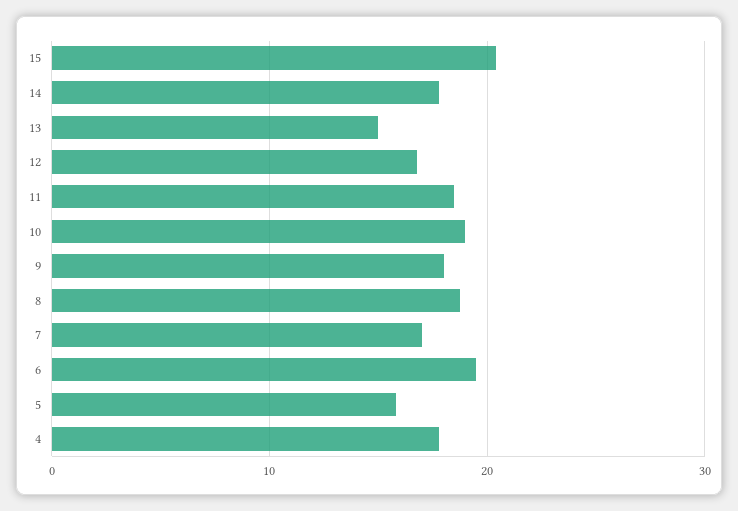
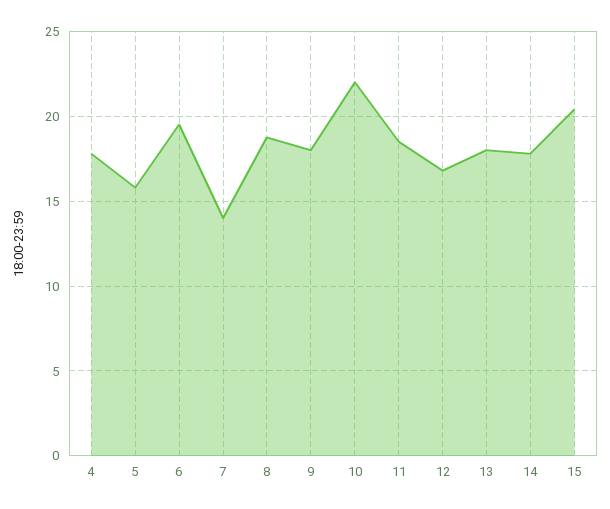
  {
    "15": 20.5,
    "14": 18,
-   "13": 15,
+   "13": 18,
    "12": 17,
    "11": 18.5,
-   "10": 19,
+   "10": 22,
    "9": 18,
    "8": 19,
-   "7": 17,
+   "7": 14,
    "6": 19.5,
    "5": 16,
    "4": 18
  }

